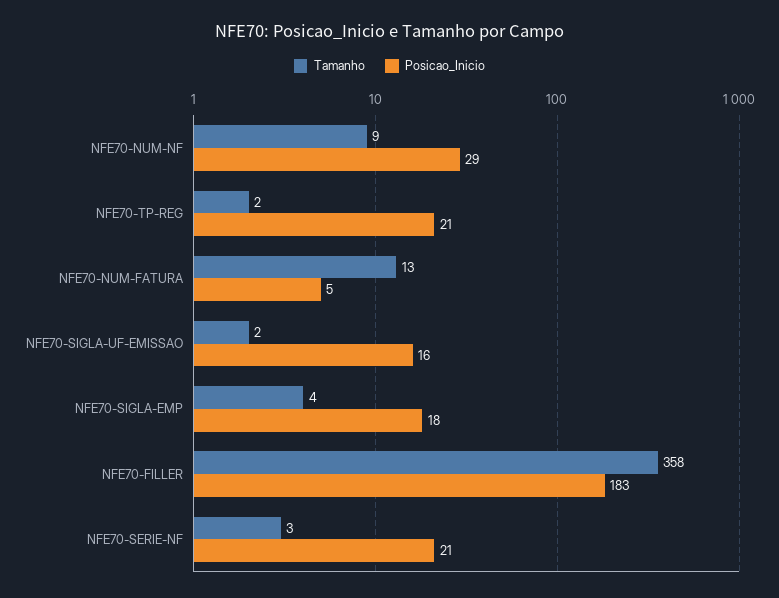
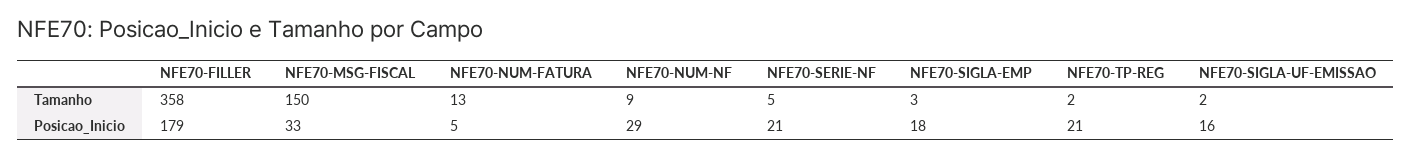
  {
    "Tamanho": {
      "NFE70-NUM-NF": 9,
      "NFE70-TP-REG": 2,
      "NFE70-NUM-FATURA": 13,
      "NFE70-SIGLA-UF-EMISSAO": 2,
-     "NFE70-SIGLA-EMP": 4,
+     "NFE70-SIGLA-EMP": 3,
      "NFE70-FILLER": 358,
-     "NFE70-SERIE-NF": 3
+     "NFE70-SERIE-NF": 5,
+     "NFE70-MSG-FISCAL": 150
    },
    "Posicao_Inicio": {
      "NFE70-NUM-NF": 29,
      "NFE70-TP-REG": 21,
      "NFE70-NUM-FATURA": 5,
      "NFE70-SIGLA-UF-EMISSAO": 16,
      "NFE70-SIGLA-EMP": 18,
-     "NFE70-FILLER": 183,
+     "NFE70-FILLER": 179,
-     "NFE70-SERIE-NF": 21
+     "NFE70-SERIE-NF": 21,
+     "NFE70-MSG-FISCAL": 33
    }
  }

